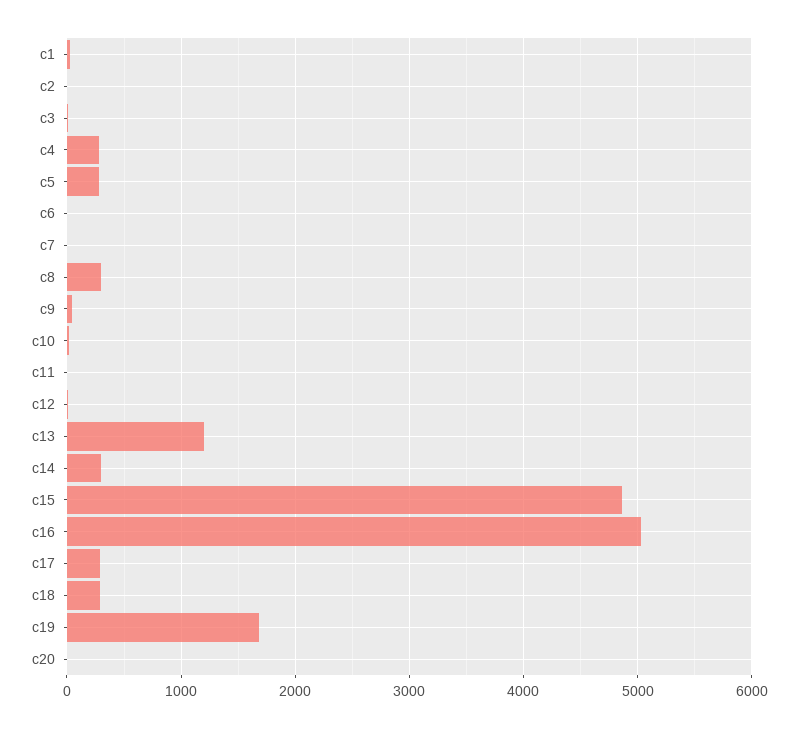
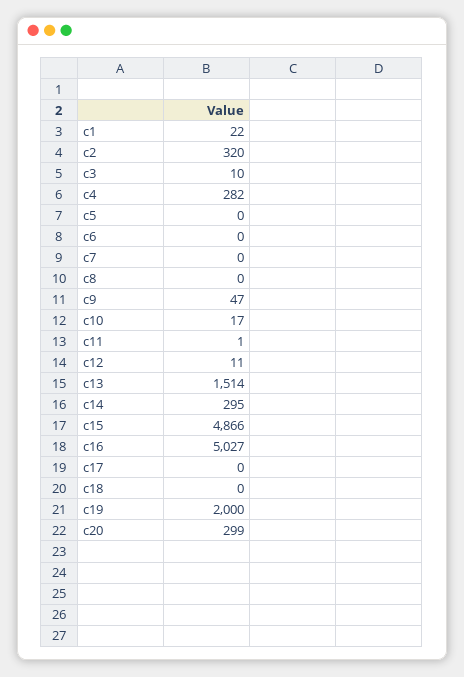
  {
    "c1": 22,
-   "c2": 0,
+   "c2": 320,
    "c3": 10,
    "c4": 282,
-   "c5": 300,
+   "c5": 0,
    "c6": 0,
    "c7": 0,
-   "c8": 300,
+   "c8": 0,
    "c9": 47,
    "c10": 17,
    "c11": 1,
    "c12": 11,
-   "c13": 1200,
+   "c13": 1514,
    "c14": 295,
    "c15": 4866,
    "c16": 5027,
-   "c17": 300,
+   "c17": 0,
-   "c18": 300,
+   "c18": 0,
-   "c19": 1700,
+   "c19": 2000,
-   "c20": 0
+   "c20": 299
  }

